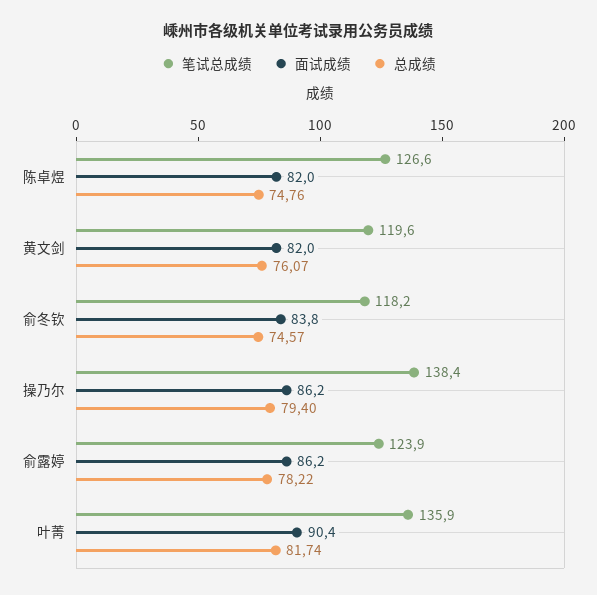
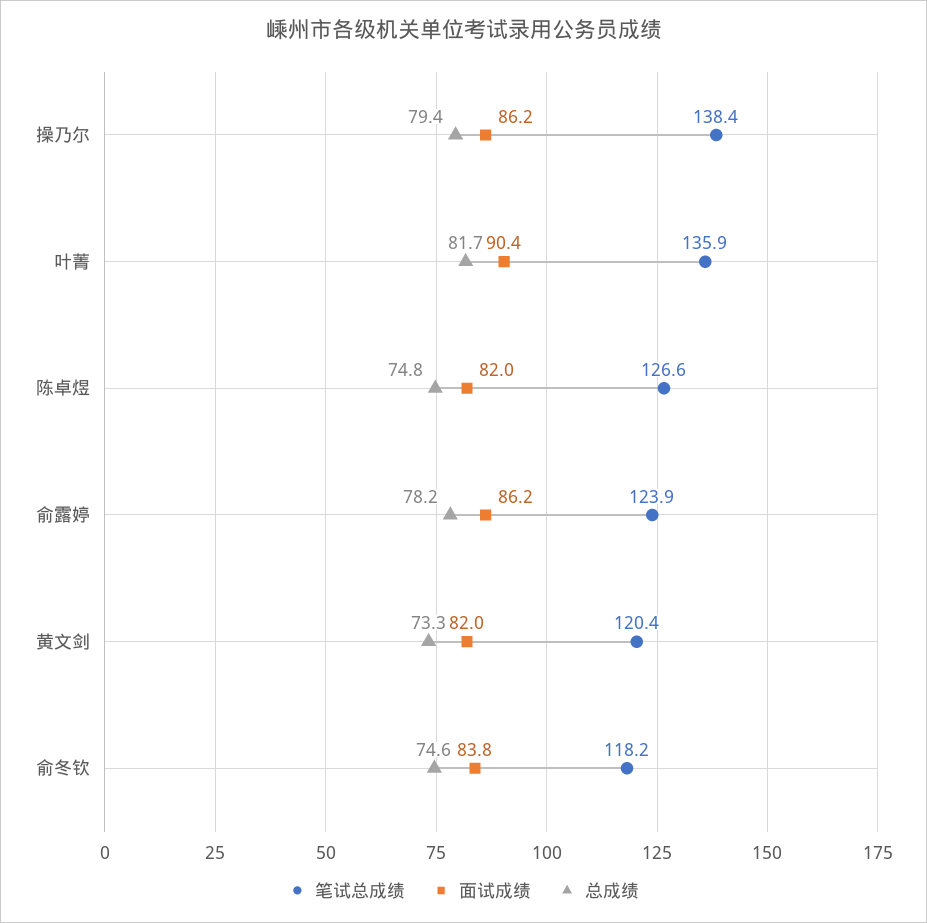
  {
    "笔试总成绩": {
      "陈卓煜": 126.6,
-     "黄文剑": 119.6,
+     "黄文剑": 120.4,
      "俞冬钦": 118.2,
      "操乃尔": 138.4,
      "俞露婷": 123.9,
      "叶菁": 135.9
    },
    "面试成绩": {
      "陈卓煜": 82,
      "黄文剑": 82,
      "俞冬钦": 83.8,
      "操乃尔": 86.2,
      "俞露婷": 86.2,
      "叶菁": 90.4
    },
    "总成绩": {
      "陈卓煜": 74.76,
-     "黄文剑": 76.07,
+     "黄文剑": 73.3,
      "俞冬钦": 74.57,
      "操乃尔": 79.4,
      "俞露婷": 78.22,
      "叶菁": 81.74
    }
  }

